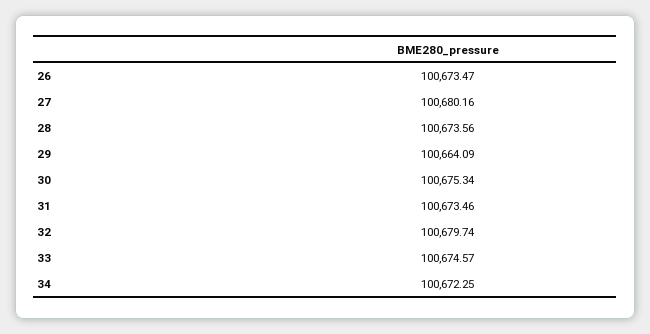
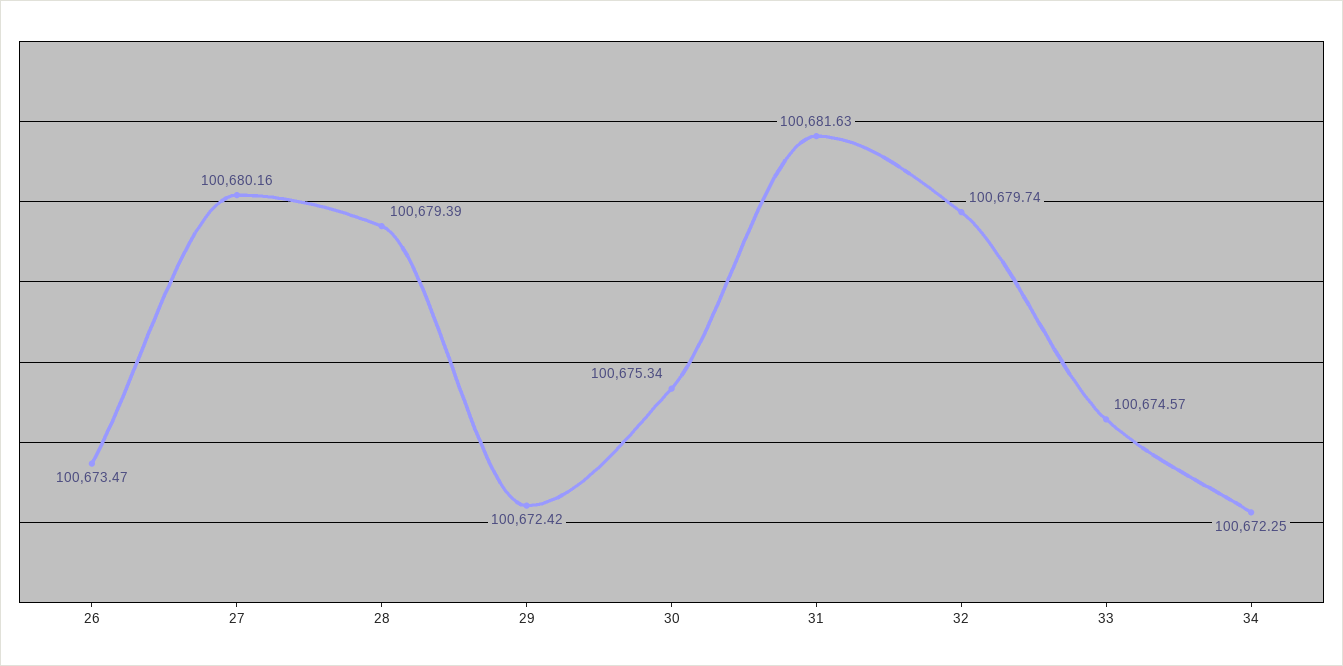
  {
    "26": 100673.47,
    "27": 100680.16,
-   "28": 100673.56,
+   "28": 100679.39,
-   "29": 100664.09,
+   "29": 100672.42,
    "30": 100675.34,
-   "31": 100673.46,
+   "31": 100681.63,
    "32": 100679.74,
    "33": 100674.57,
    "34": 100672.25
  }

